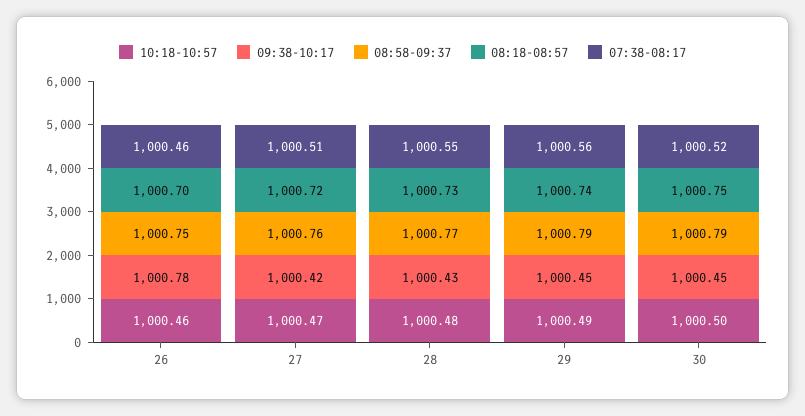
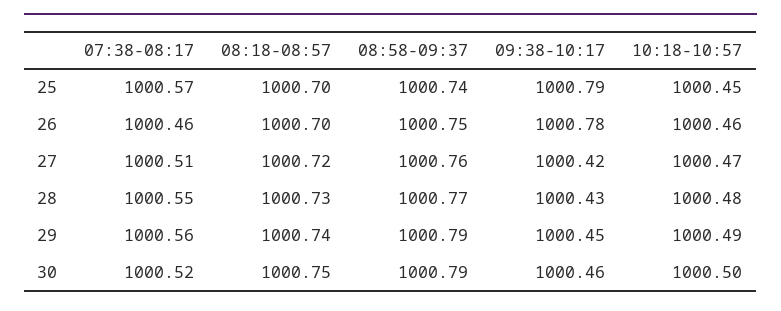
  {
    "10:18-10:57": {
      "26": 1000.46,
      "27": 1000.47,
      "28": 1000.48,
      "29": 1000.49,
-     "30": 1000.5
+     "30": 1000.5,
+     "25": 1000.45
    },
    "09:38-10:17": {
      "26": 1000.78,
      "27": 1000.42,
      "28": 1000.43,
      "29": 1000.45,
-     "30": 1000.45
+     "30": 1000.46,
+     "25": 1000.79
    },
    "08:58-09:37": {
      "26": 1000.75,
      "27": 1000.76,
      "28": 1000.77,
      "29": 1000.79,
-     "30": 1000.79
+     "30": 1000.79,
+     "25": 1000.74
    },
    "08:18-08:57": {
      "26": 1000.7,
      "27": 1000.72,
      "28": 1000.73,
      "29": 1000.74,
-     "30": 1000.75
+     "30": 1000.75,
+     "25": 1000.7
    },
    "07:38-08:17": {
      "26": 1000.46,
      "27": 1000.51,
      "28": 1000.55,
      "29": 1000.56,
-     "30": 1000.52
+     "30": 1000.52,
+     "25": 1000.57
    }
  }

